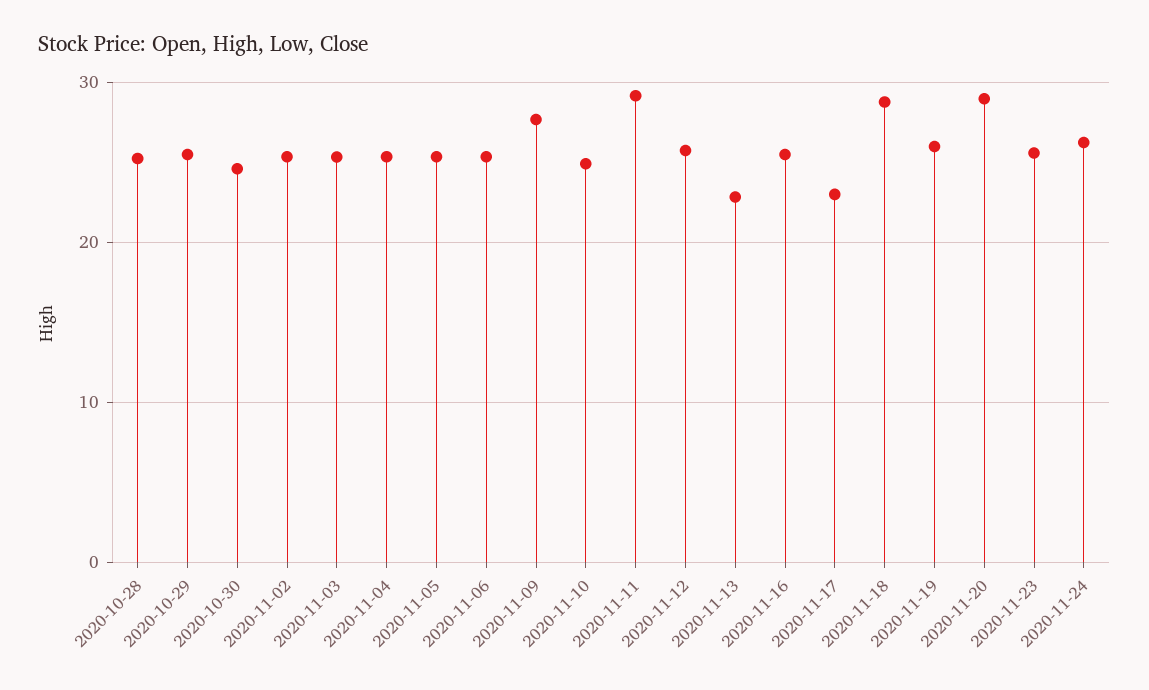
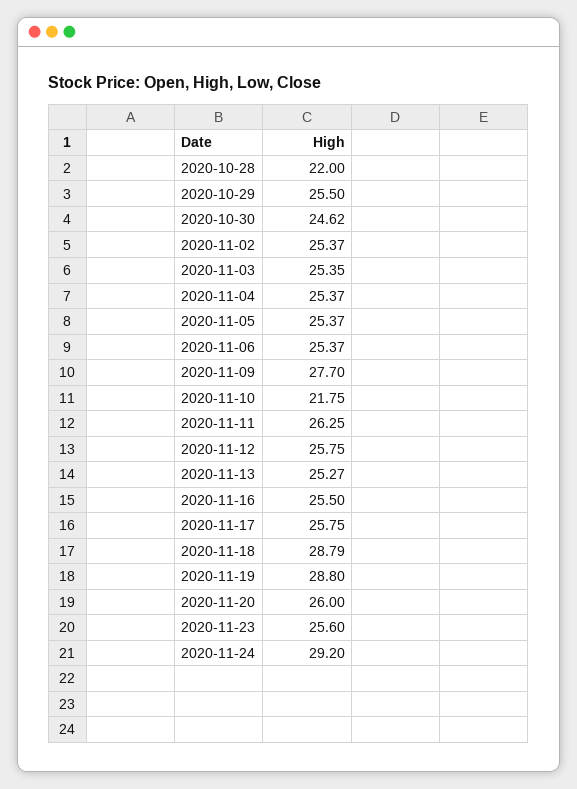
  {
-   "2020-10-28": 25,
+   "2020-10-28": 22,
    "2020-10-29": 25.5,
    "2020-10-30": 24.62,
    "2020-11-02": 25.37,
    "2020-11-03": 25.35,
    "2020-11-04": 25.37,
    "2020-11-05": 25.37,
    "2020-11-06": 25.37,
    "2020-11-09": 27.7,
-   "2020-11-10": 25,
+   "2020-11-10": 21.75,
-   "2020-11-11": 29,
+   "2020-11-11": 26.25,
    "2020-11-12": 25.75,
-   "2020-11-13": 23,
+   "2020-11-13": 25.27,
    "2020-11-16": 25.5,
-   "2020-11-17": 23,
+   "2020-11-17": 25.75,
    "2020-11-18": 28.79,
-   "2020-11-19": 26,
+   "2020-11-19": 28.8,
-   "2020-11-20": 29,
+   "2020-11-20": 26,
    "2020-11-23": 25.6,
-   "2020-11-24": 26
+   "2020-11-24": 29.2
  }

